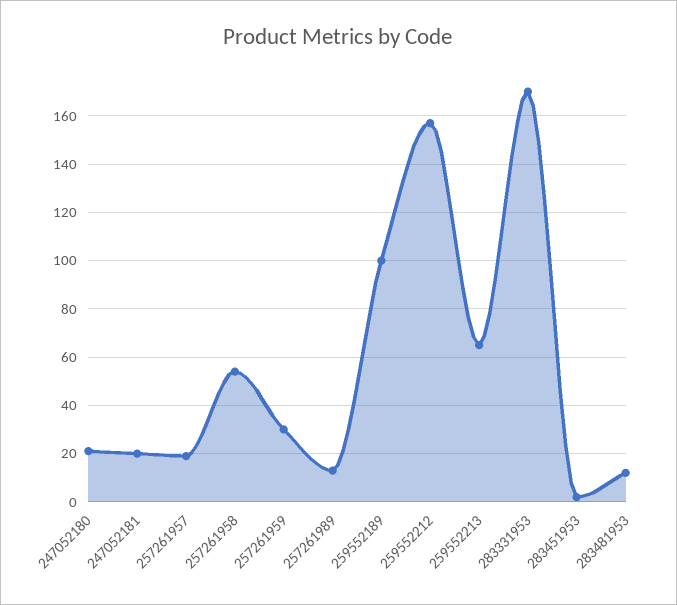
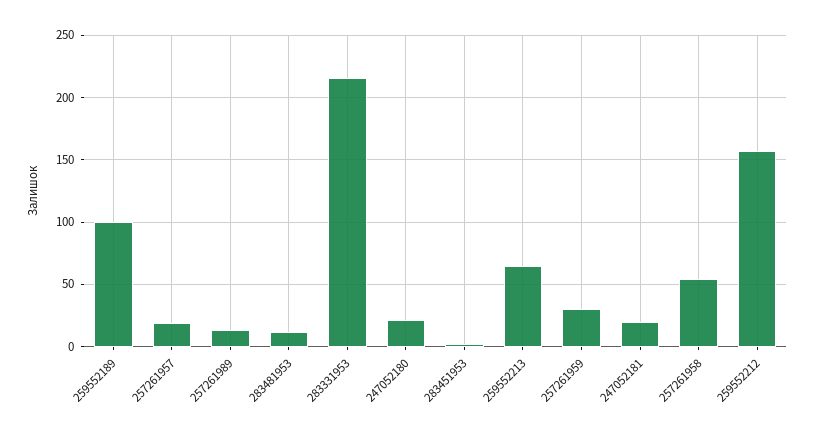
  {
    "247052180": 20,
    "247052181": 20,
    "257261957": 20,
    "257261958": 55,
    "257261959": 30,
    "257261989": 15,
    "259552189": 100,
    "259552212": 155,
    "259552213": 65,
-   "283331953": 170,
+   "283331953": 215,
    "283451953": 0,
    "283481953": 10
  }

